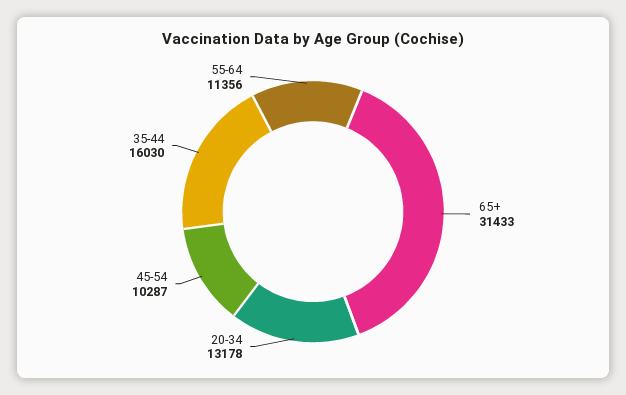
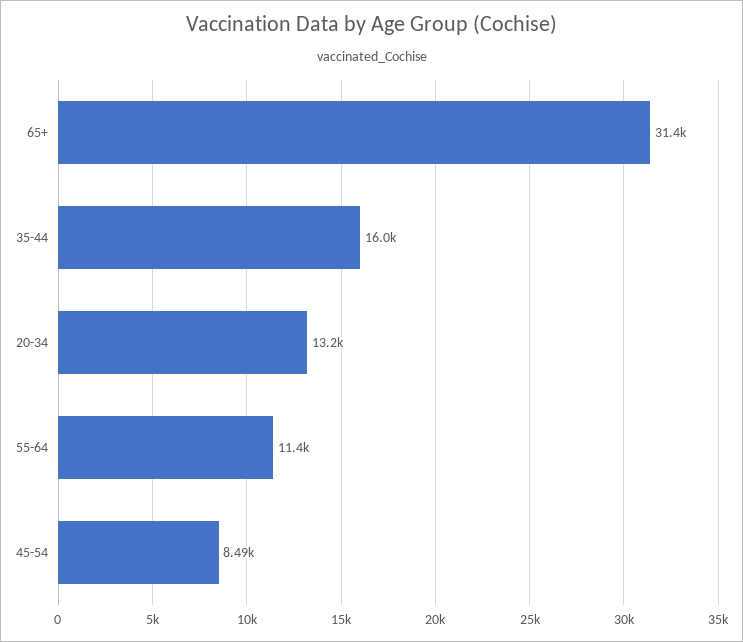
  {
    "65+": 31433,
    "20-34": 13178,
-   "45-54": 10287,
+   "45-54": 8490,
    "35-44": 16030,
    "55-64": 11356
  }

